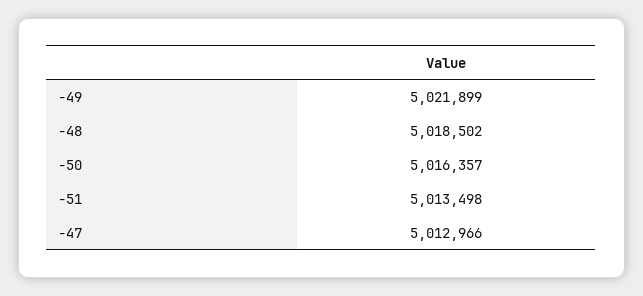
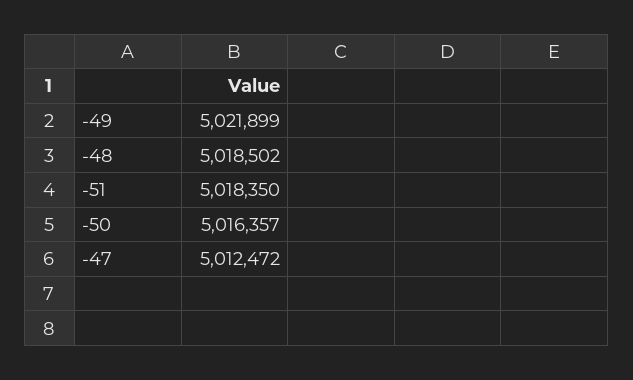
  {
    "-49": 5021899,
    "-48": 5018502,
    "-50": 5016357,
-   "-51": 5013498,
+   "-51": 5018350,
-   "-47": 5012966
+   "-47": 5012472
  }

